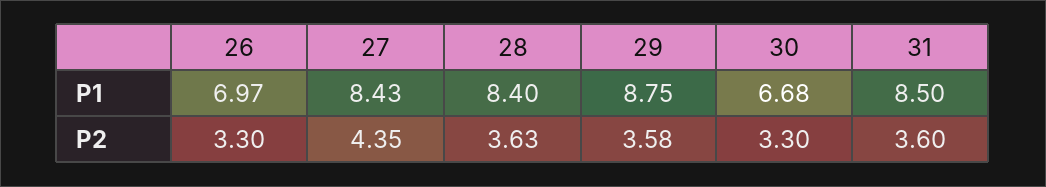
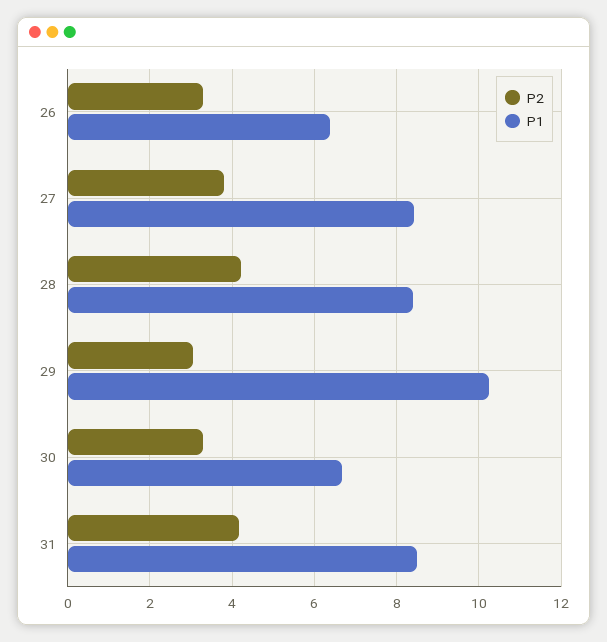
  {
    "P1": {
-     "26": 6.97,
+     "26": 6.4,
      "27": 8.43,
      "28": 8.4,
-     "29": 8.75,
+     "29": 10.2,
      "30": 6.68,
      "31": 8.5
    },
    "P2": {
      "26": 3.3,
-     "27": 4.35,
+     "27": 3.8,
-     "28": 3.63,
+     "28": 4.2,
-     "29": 3.58,
+     "29": 3,
      "30": 3.3,
-     "31": 3.6
+     "31": 4.2
    }
  }

